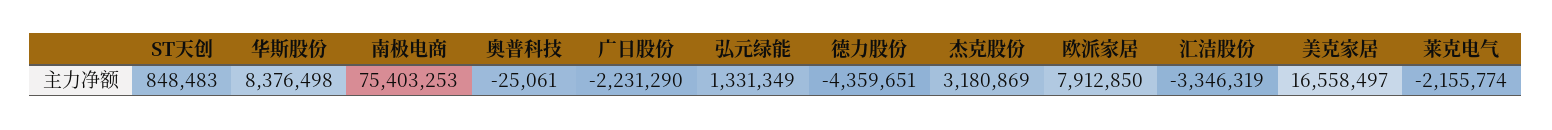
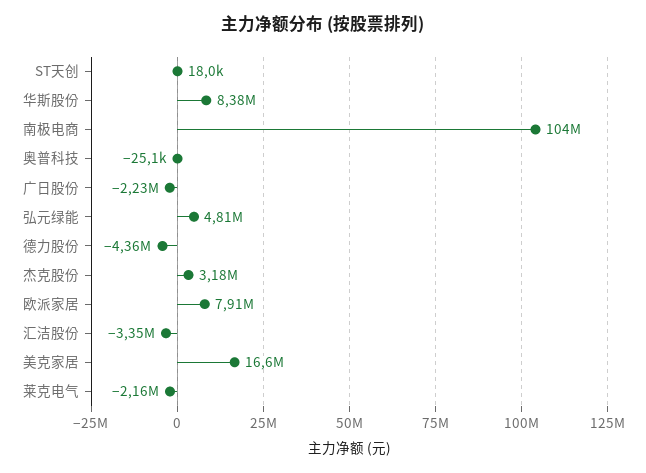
  {
-   "ST天创": 848483,
+   "ST天创": 18000,
    "华斯股份": 8376498,
-   "南极电商": 75403253,
+   "南极电商": 104000000,
    "奥普科技": -25061,
    "广日股份": -2231290,
-   "弘元绿能": 1331349,
+   "弘元绿能": 4810000,
    "德力股份": -4359651,
    "杰克股份": 3180869,
    "欧派家居": 7912850,
    "汇洁股份": -3346319,
    "美克家居": 16558497,
    "莱克电气": -2155774
  }

